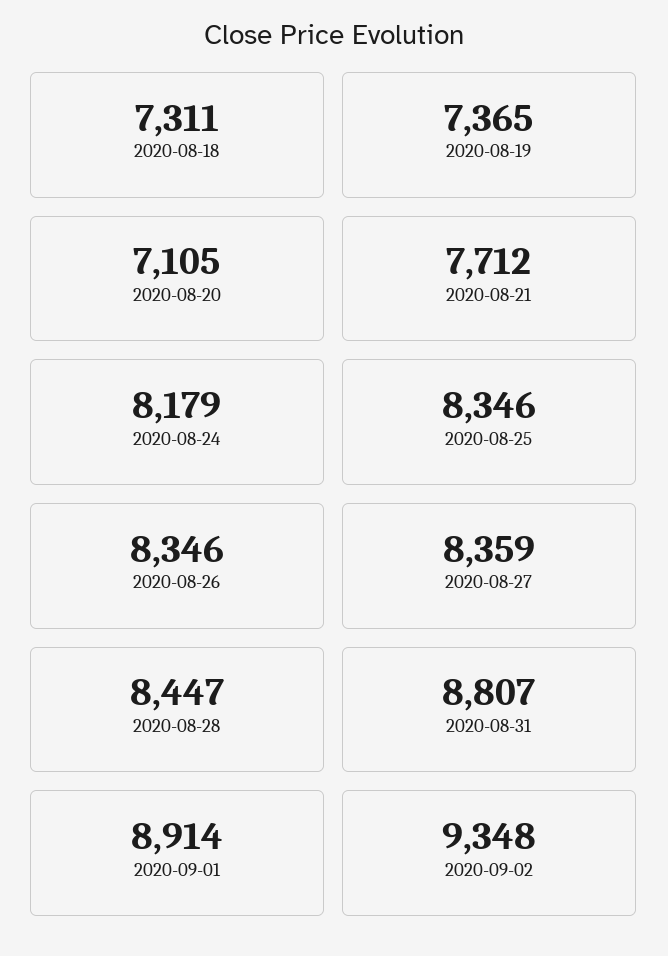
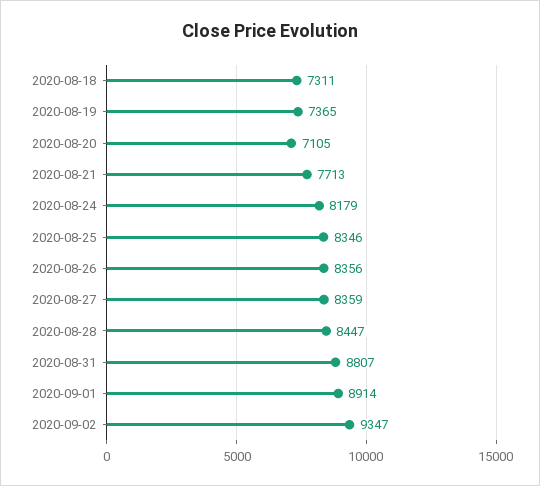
  {
    "2020-08-18": 7311,
    "2020-08-19": 7365,
    "2020-08-20": 7105,
-   "2020-08-21": 7712,
+   "2020-08-21": 7713,
    "2020-08-24": 8179,
    "2020-08-25": 8346,
-   "2020-08-26": 8346,
+   "2020-08-26": 8356,
    "2020-08-27": 8359,
    "2020-08-28": 8447,
    "2020-08-31": 8807,
    "2020-09-01": 8914,
-   "2020-09-02": 9348
+   "2020-09-02": 9347
  }

